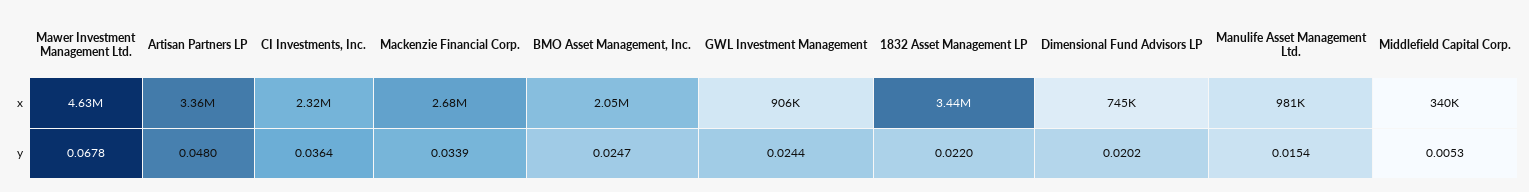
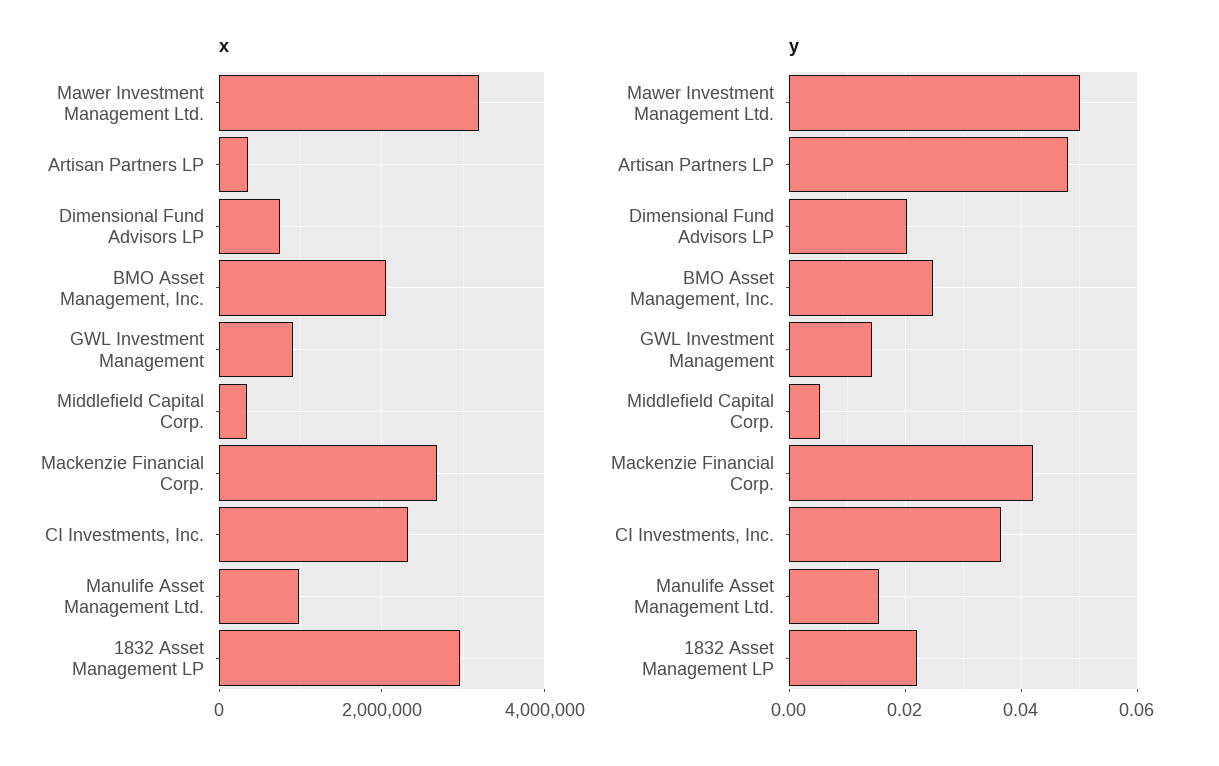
  {
    "x": {
-     "Mawer Investment Management Ltd.": 4630000,
+     "Mawer Investment Management Ltd.": 3200000,
-     "Artisan Partners LP": 3360000,
+     "Artisan Partners LP": 400000,
      "CI Investments, Inc.": 2320000,
      "Mackenzie Financial Corp.": 2680000,
      "BMO Asset Management, Inc.": 2050000,
      "GWL Investment Management": 906000,
-     "1832 Asset Management LP": 3440000,
+     "1832 Asset Management LP": 3000000,
      "Dimensional Fund Advisors LP": 745000,
      "Manulife Asset Management Ltd.": 981000,
      "Middlefield Capital Corp.": 340000
    },
    "y": {
-     "Mawer Investment Management Ltd.": 0.0678,
+     "Mawer Investment Management Ltd.": 0.05,
      "Artisan Partners LP": 0.048,
      "CI Investments, Inc.": 0.0364,
-     "Mackenzie Financial Corp.": 0.0339,
+     "Mackenzie Financial Corp.": 0.042,
      "BMO Asset Management, Inc.": 0.0247,
-     "GWL Investment Management": 0.0244,
+     "GWL Investment Management": 0.014,
      "1832 Asset Management LP": 0.022,
      "Dimensional Fund Advisors LP": 0.0202,
      "Manulife Asset Management Ltd.": 0.0154,
      "Middlefield Capital Corp.": 0.0053
    }
  }

